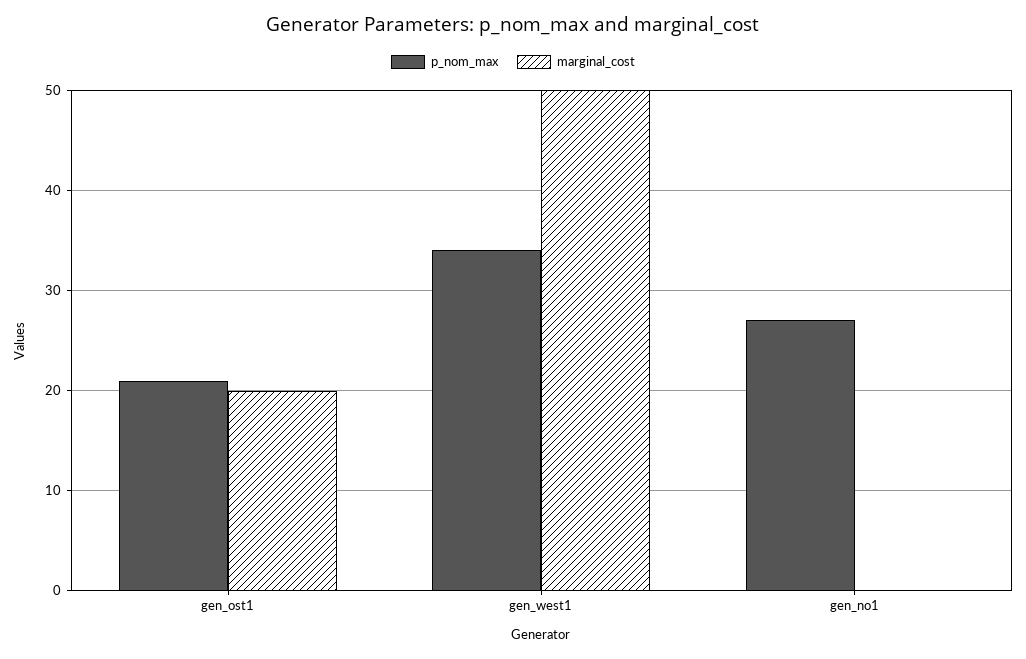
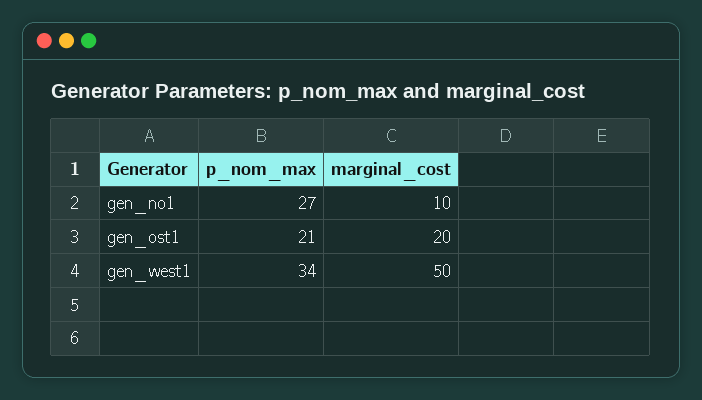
  {
    "p_nom_max": {
      "gen_ost1": 21,
      "gen_west1": 34,
      "gen_no1": 27
    },
    "marginal_cost": {
      "gen_ost1": 20,
      "gen_west1": 50,
-     "gen_no1": 0
+     "gen_no1": 10
    }
  }

